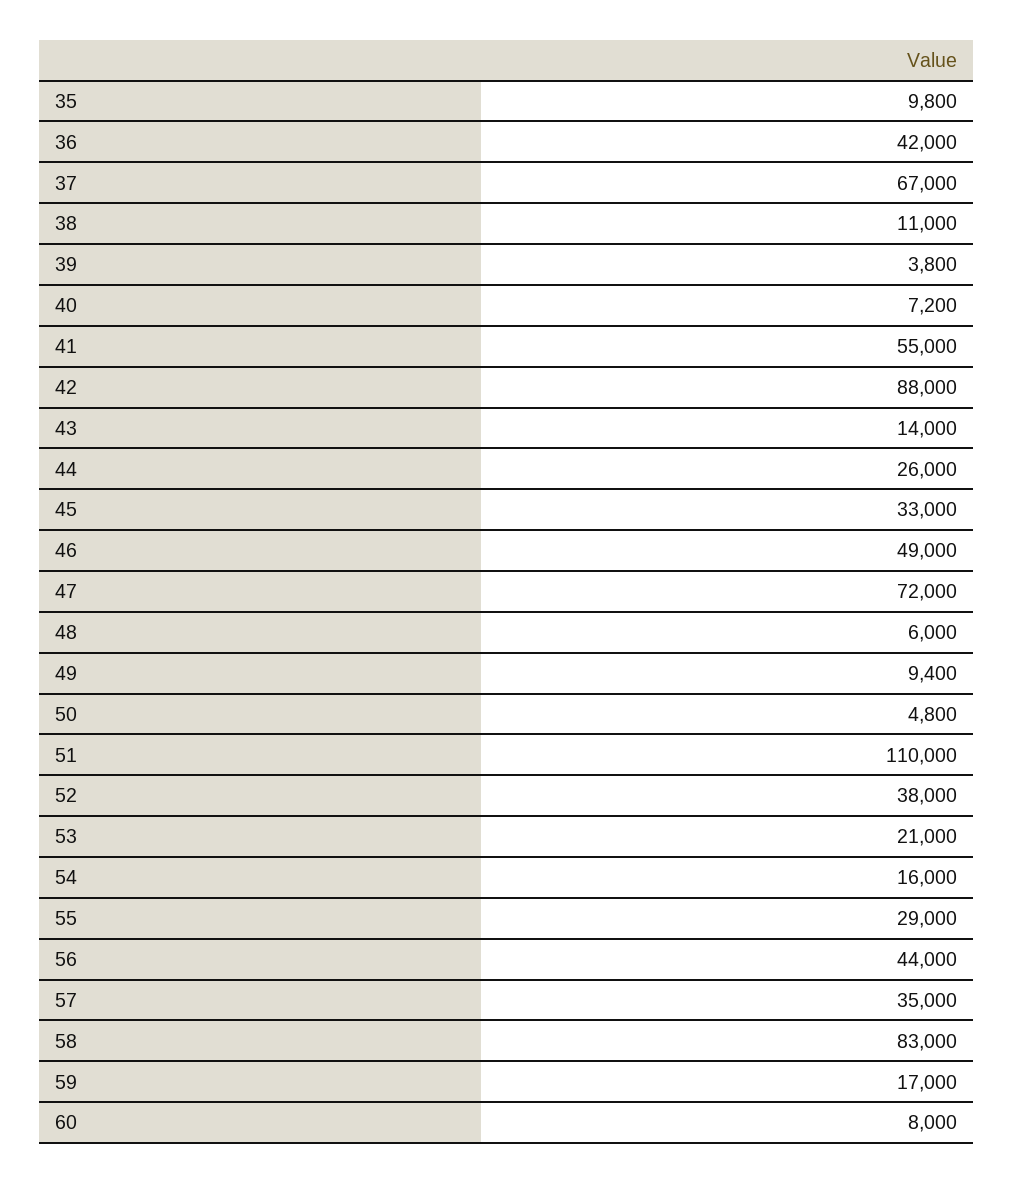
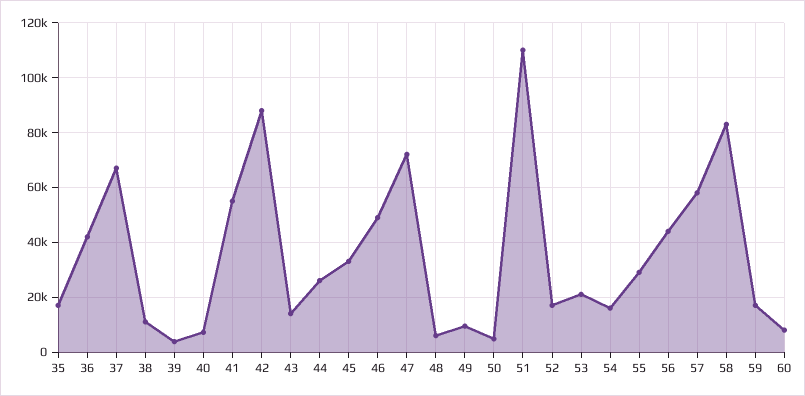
  {
-   "35": 9800,
+   "35": 17500,
    "36": 42000,
    "37": 67000,
    "38": 11000,
    "39": 3800,
    "40": 7200,
    "41": 55000,
    "42": 88000,
    "43": 14000,
    "44": 26000,
    "45": 33000,
    "46": 49000,
    "47": 72000,
    "48": 6000,
    "49": 9400,
    "50": 4800,
    "51": 110000,
-   "52": 38000,
+   "52": 17500,
    "53": 21000,
    "54": 16000,
    "55": 29000,
    "56": 44000,
-   "57": 35000,
+   "57": 57500,
    "58": 83000,
    "59": 17000,
    "60": 8000
  }

